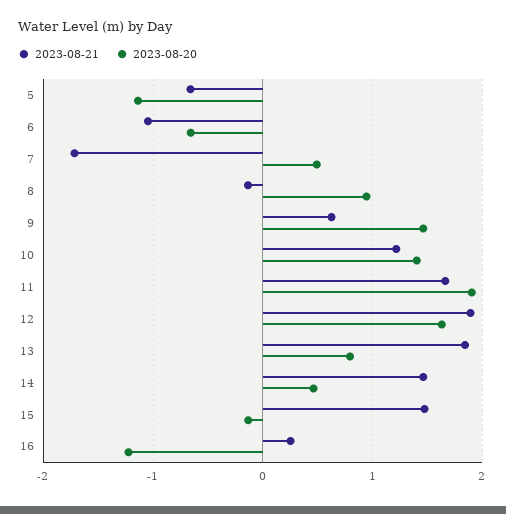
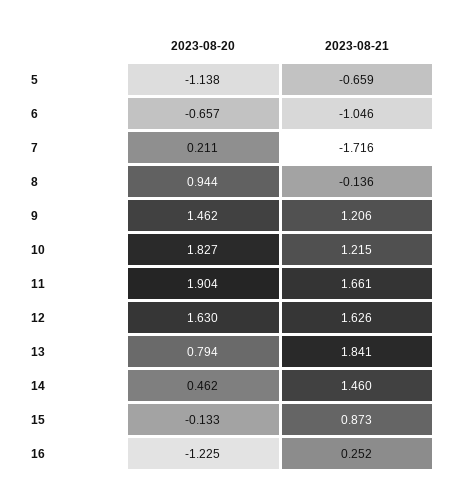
  {
    "2023-08-21": {
      "5": -0.659,
      "6": -1.046,
      "7": -1.716,
      "8": -0.136,
-     "9": 0.6,
+     "9": 1.206,
      "10": 1.215,
      "11": 1.661,
-     "12": 1.9,
+     "12": 1.626,
      "13": 1.841,
      "14": 1.46,
-     "15": 1.5,
+     "15": 0.873,
      "16": 0.252
    },
    "2023-08-20": {
      "5": -1.138,
      "6": -0.657,
-     "7": 0.5,
+     "7": 0.211,
      "8": 0.944,
      "9": 1.462,
-     "10": 1.4,
+     "10": 1.827,
      "11": 1.904,
      "12": 1.63,
      "13": 0.794,
      "14": 0.462,
      "15": -0.133,
      "16": -1.225
    }
  }

